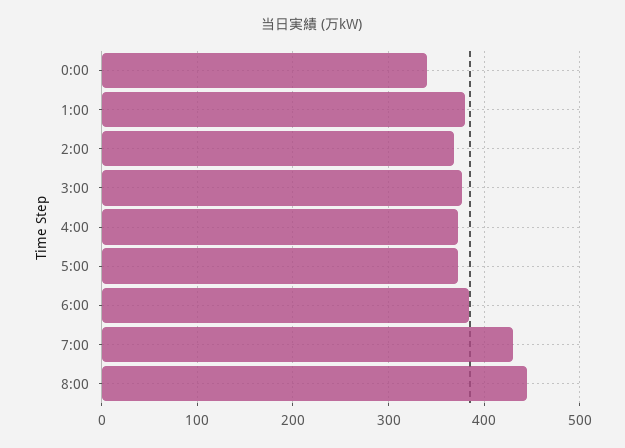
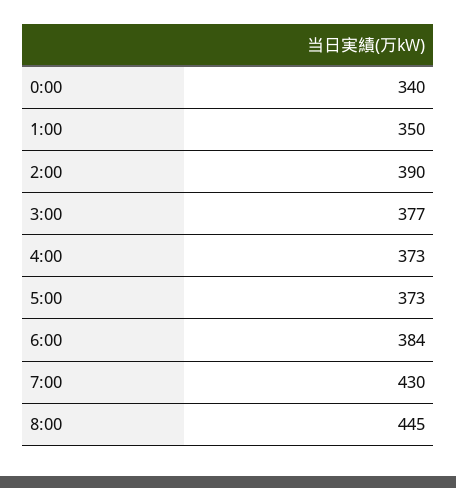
  {
    "0:00": 340,
-   "1:00": 380,
+   "1:00": 350,
-   "2:00": 370,
+   "2:00": 390,
    "3:00": 377,
    "4:00": 373,
    "5:00": 373,
    "6:00": 384,
    "7:00": 430,
    "8:00": 445
  }

